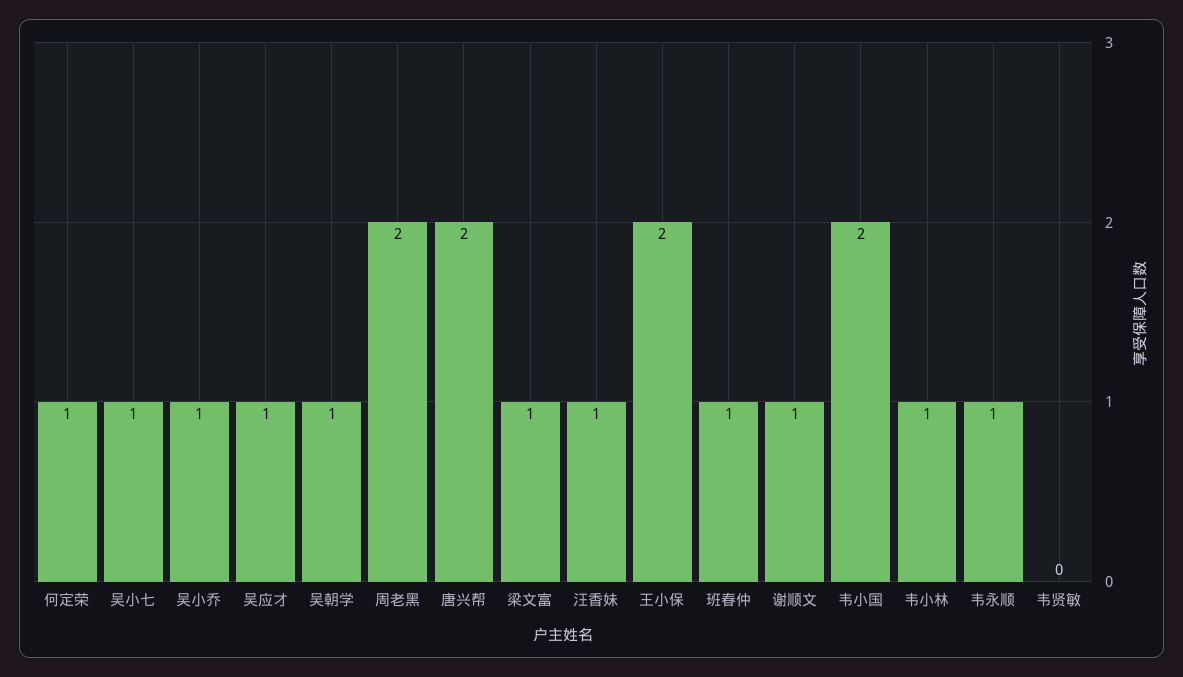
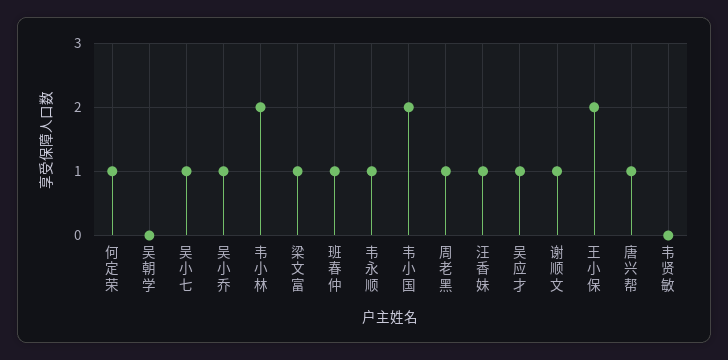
  {
    "何定荣": 1,
    "吴小七": 1,
    "吴小乔": 1,
    "吴应才": 1,
-   "吴朝学": 1,
+   "吴朝学": 0,
-   "周老黑": 2,
+   "周老黑": 1,
-   "唐兴帮": 2,
+   "唐兴帮": 1,
    "梁文富": 1,
    "汪香妹": 1,
    "王小保": 2,
    "班春仲": 1,
    "谢顺文": 1,
    "韦小国": 2,
-   "韦小林": 1,
+   "韦小林": 2,
    "韦永顺": 1,
    "韦贤敏": 0
  }

